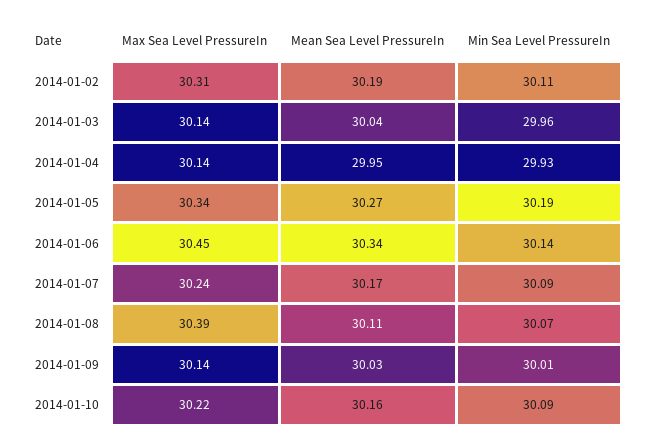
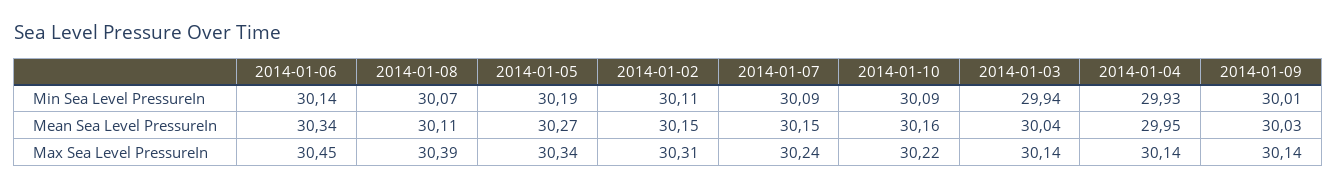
  {
    "Max Sea Level PressureIn": {
      "2014-01-02": 30.31,
      "2014-01-03": 30.14,
      "2014-01-04": 30.14,
      "2014-01-05": 30.34,
      "2014-01-06": 30.45,
      "2014-01-07": 30.24,
      "2014-01-08": 30.39,
      "2014-01-09": 30.14,
      "2014-01-10": 30.22
    },
    "Mean Sea Level PressureIn": {
-     "2014-01-02": 30.19,
+     "2014-01-02": 30.15,
      "2014-01-03": 30.04,
      "2014-01-04": 29.95,
      "2014-01-05": 30.27,
      "2014-01-06": 30.34,
-     "2014-01-07": 30.17,
+     "2014-01-07": 30.15,
      "2014-01-08": 30.11,
      "2014-01-09": 30.03,
      "2014-01-10": 30.16
    },
    "Min Sea Level PressureIn": {
      "2014-01-02": 30.11,
-     "2014-01-03": 29.96,
+     "2014-01-03": 29.94,
      "2014-01-04": 29.93,
      "2014-01-05": 30.19,
      "2014-01-06": 30.14,
      "2014-01-07": 30.09,
      "2014-01-08": 30.07,
      "2014-01-09": 30.01,
      "2014-01-10": 30.09
    }
  }

